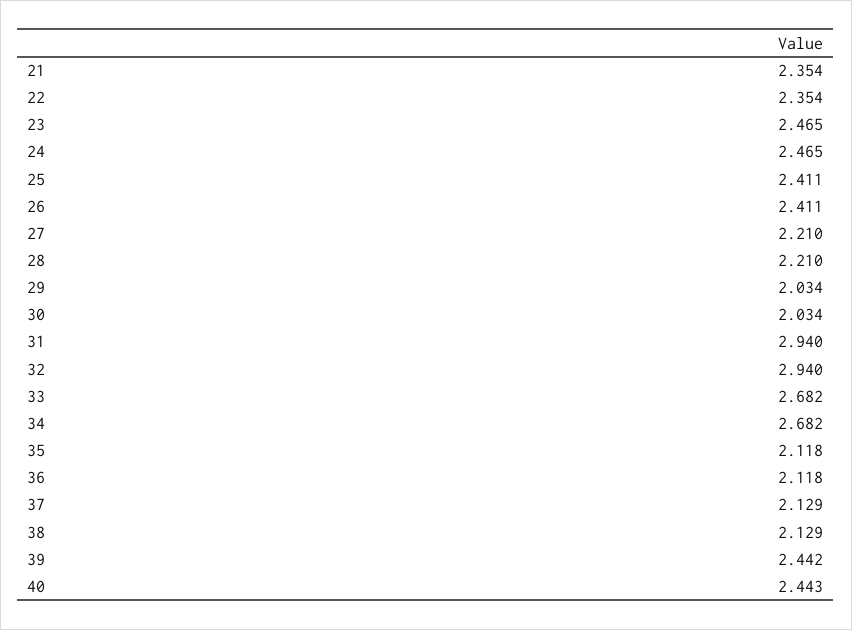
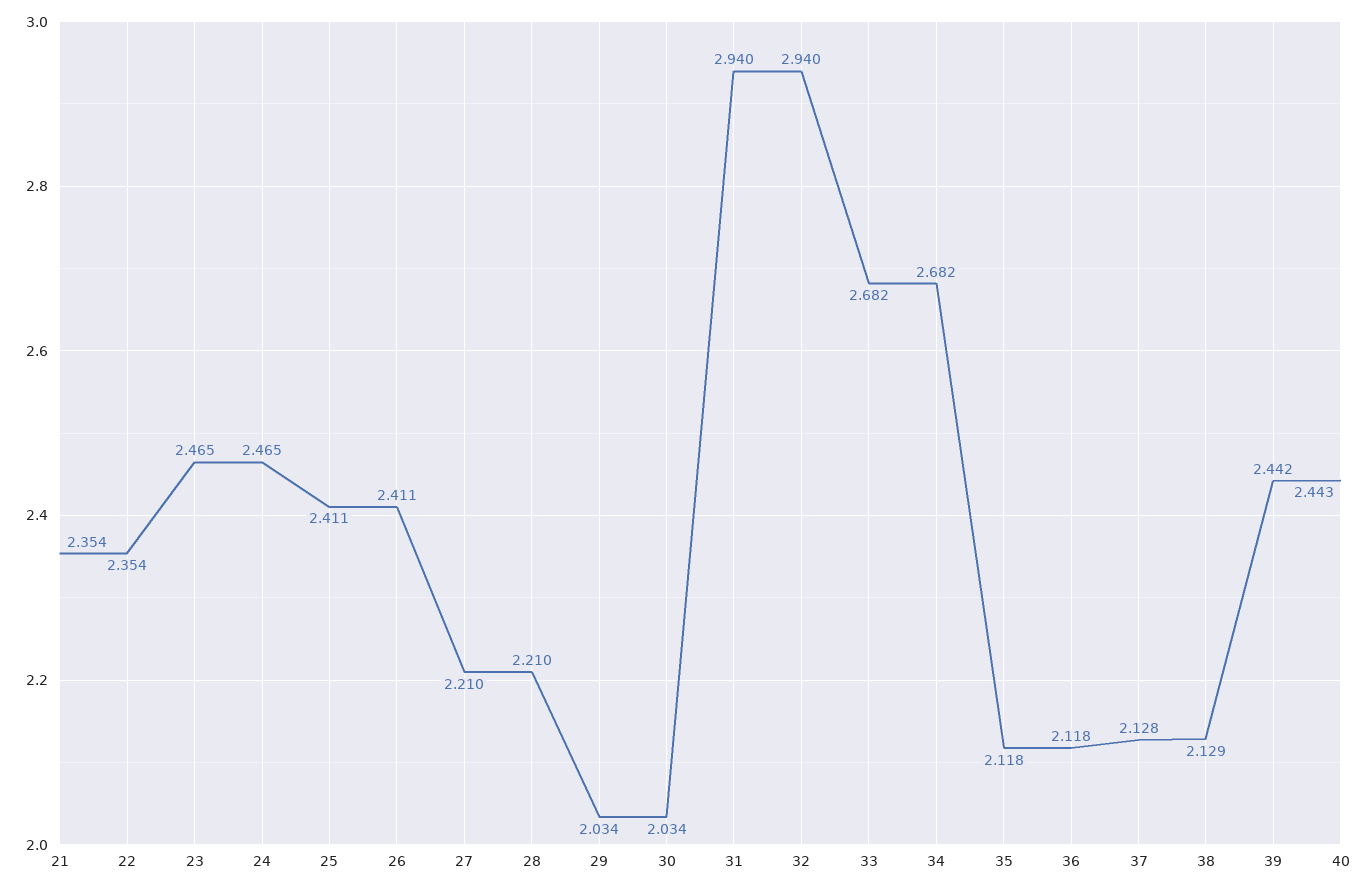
  {
    "21": 2.354,
    "22": 2.354,
    "23": 2.465,
    "24": 2.465,
    "25": 2.411,
    "26": 2.411,
    "27": 2.21,
    "28": 2.21,
    "29": 2.034,
    "30": 2.034,
    "31": 2.94,
    "32": 2.94,
    "33": 2.682,
    "34": 2.682,
    "35": 2.118,
    "36": 2.118,
-   "37": 2.129,
+   "37": 2.128,
    "38": 2.129,
    "39": 2.442,
    "40": 2.443
  }

